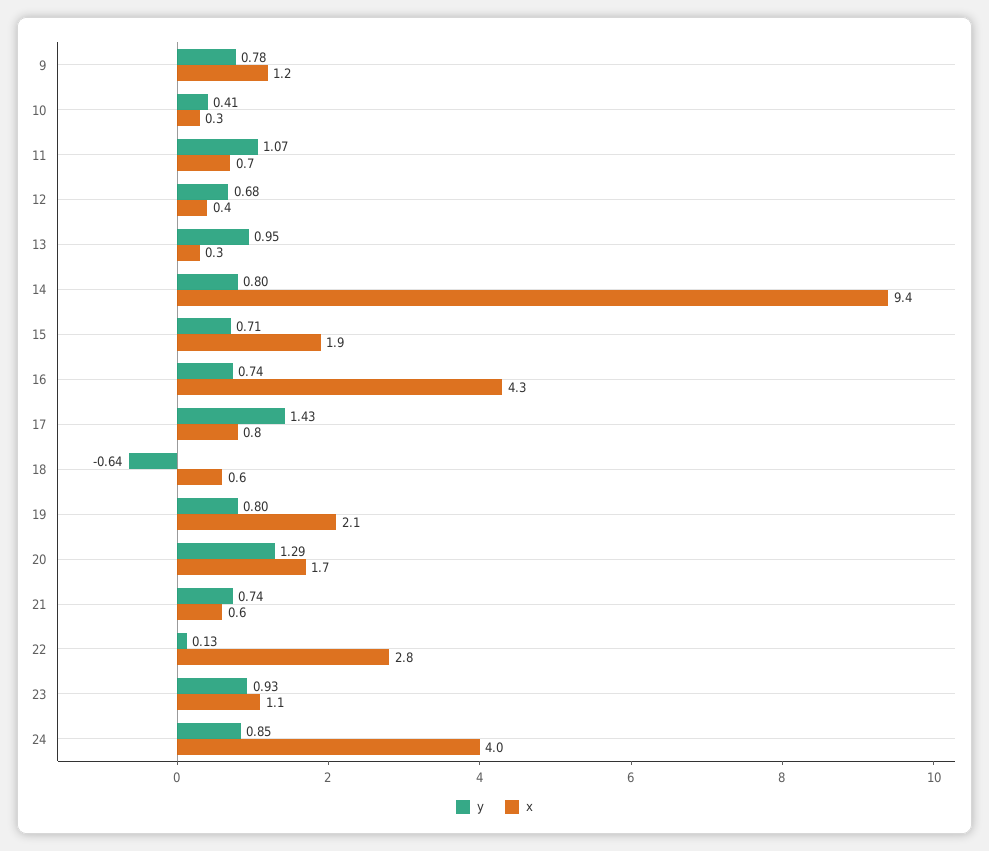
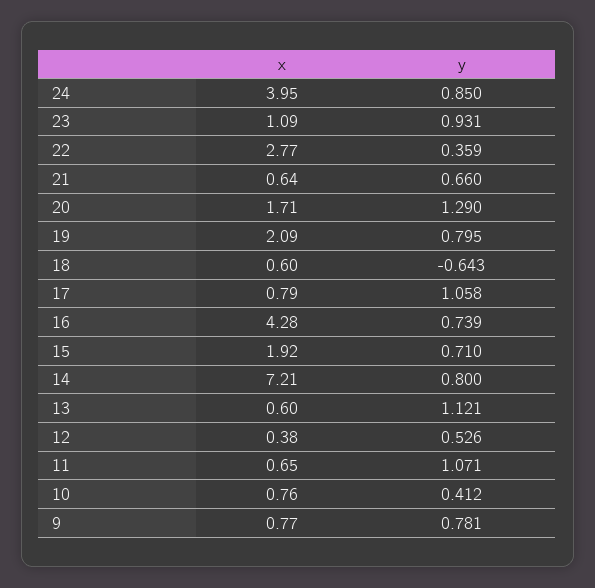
  {
    "y": {
      "9": 0.781,
      "10": 0.412,
      "11": 1.071,
-     "12": 0.68,
+     "12": 0.526,
-     "13": 0.95,
+     "13": 1.121,
      "14": 0.8,
      "15": 0.71,
      "16": 0.739,
-     "17": 1.43,
+     "17": 1.058,
      "18": -0.643,
      "19": 0.795,
      "20": 1.29,
-     "21": 0.74,
+     "21": 0.66,
-     "22": 0.13,
+     "22": 0.359,
      "23": 0.931,
      "24": 0.85
    },
    "x": {
-     "9": 1.2,
+     "9": 0.77,
-     "10": 0.3,
+     "10": 0.76,
      "11": 0.65,
      "12": 0.38,
-     "13": 0.3,
+     "13": 0.6,
-     "14": 9.4,
+     "14": 7.21,
      "15": 1.92,
      "16": 4.28,
      "17": 0.79,
      "18": 0.6,
      "19": 2.09,
      "20": 1.71,
      "21": 0.64,
      "22": 2.77,
      "23": 1.09,
      "24": 3.95
    }
  }

